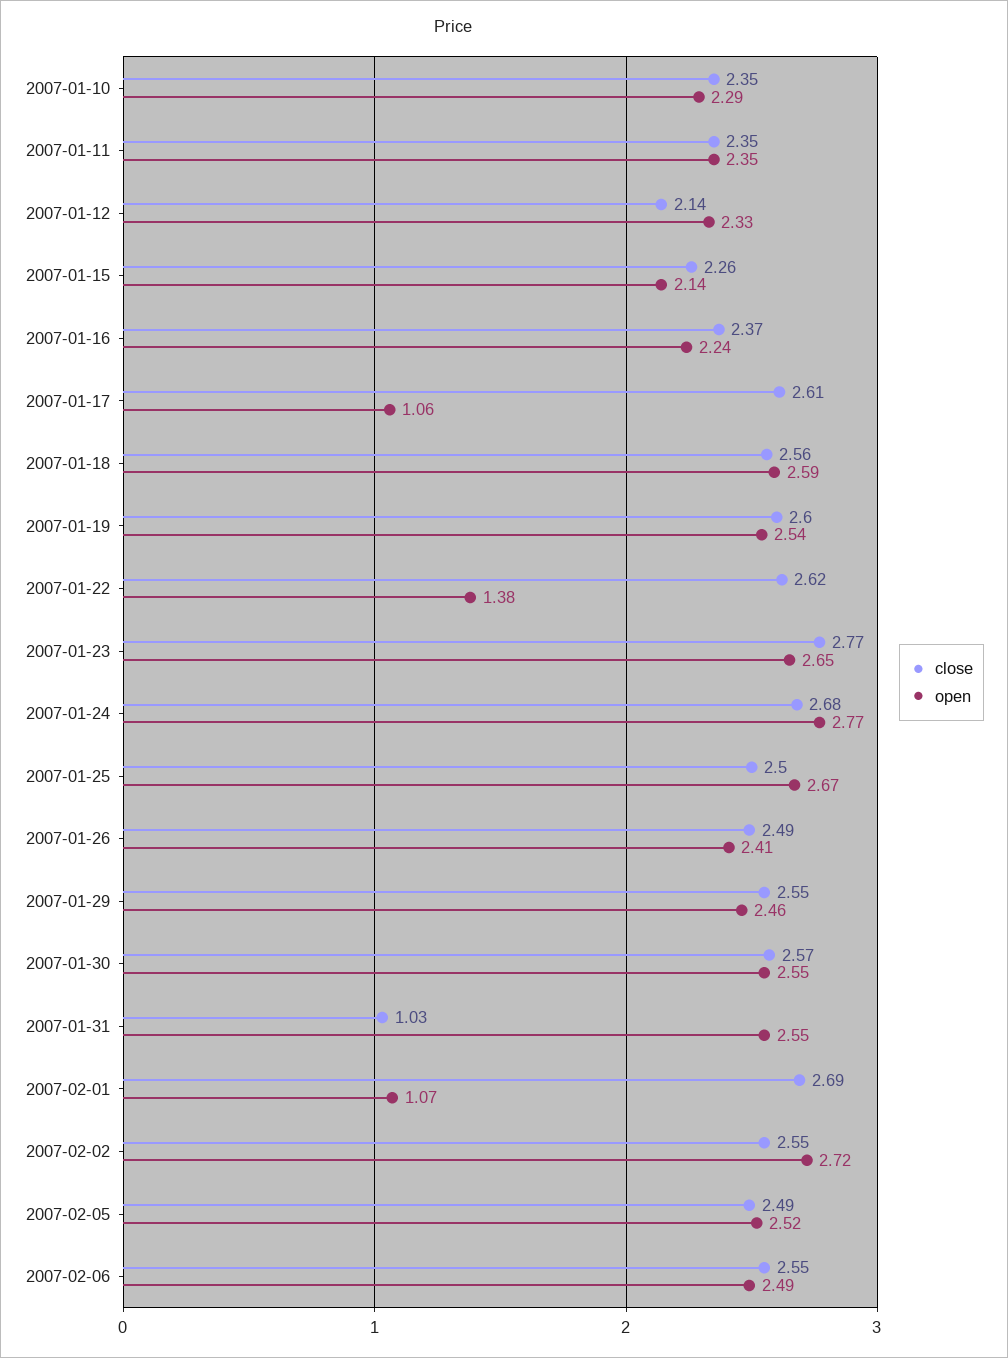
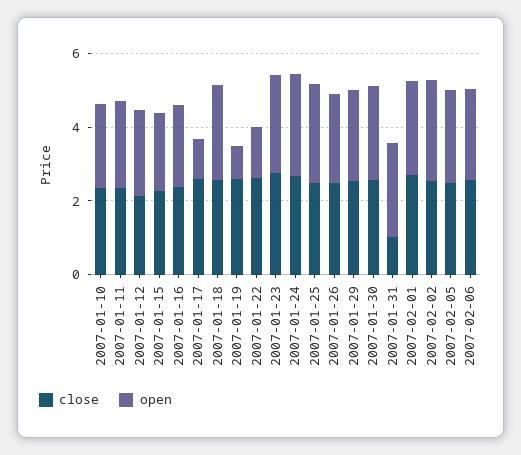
  {
    "close": {
      "2007-01-10": 2.35,
      "2007-01-11": 2.35,
      "2007-01-12": 2.14,
      "2007-01-15": 2.26,
      "2007-01-16": 2.37,
      "2007-01-17": 2.61,
      "2007-01-18": 2.56,
      "2007-01-19": 2.6,
      "2007-01-22": 2.62,
      "2007-01-23": 2.77,
      "2007-01-24": 2.68,
      "2007-01-25": 2.5,
      "2007-01-26": 2.49,
      "2007-01-29": 2.55,
      "2007-01-30": 2.57,
      "2007-01-31": 1.03,
      "2007-02-01": 2.69,
      "2007-02-02": 2.55,
      "2007-02-05": 2.49,
      "2007-02-06": 2.55
    },
    "open": {
      "2007-01-10": 2.29,
      "2007-01-11": 2.35,
      "2007-01-12": 2.33,
      "2007-01-15": 2.14,
      "2007-01-16": 2.24,
      "2007-01-17": 1.06,
      "2007-01-18": 2.59,
-     "2007-01-19": 2.54,
+     "2007-01-19": 1,
      "2007-01-22": 1.38,
      "2007-01-23": 2.65,
      "2007-01-24": 2.77,
      "2007-01-25": 2.67,
      "2007-01-26": 2.41,
      "2007-01-29": 2.46,
      "2007-01-30": 2.55,
      "2007-01-31": 2.55,
-     "2007-02-01": 1.07,
+     "2007-02-01": 2.5,
      "2007-02-02": 2.72,
      "2007-02-05": 2.52,
      "2007-02-06": 2.49
    }
  }

